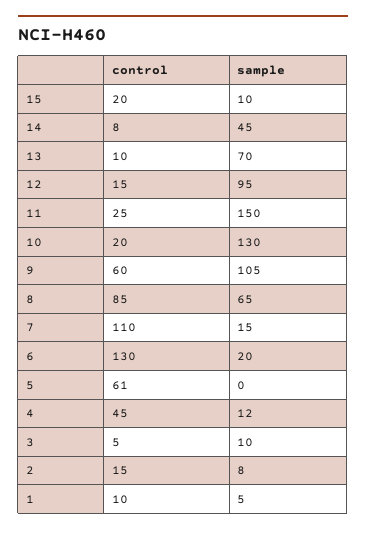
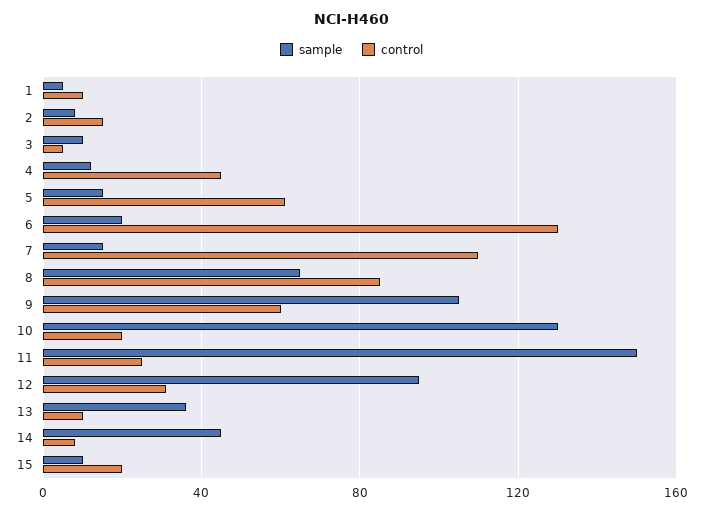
  {
    "control": {
      "15": 20,
      "14": 8,
      "13": 10,
-     "12": 15,
+     "12": 30,
      "11": 25,
      "10": 20,
      "9": 60,
      "8": 85,
      "7": 110,
      "6": 130,
      "5": 61,
      "4": 45,
      "3": 5,
      "2": 15,
      "1": 10
    },
    "sample": {
      "15": 10,
      "14": 45,
-     "13": 70,
+     "13": 35,
      "12": 95,
      "11": 150,
      "10": 130,
      "9": 105,
      "8": 65,
      "7": 15,
      "6": 20,
-     "5": 0,
+     "5": 15,
      "4": 12,
      "3": 10,
      "2": 8,
      "1": 5
    }
  }

